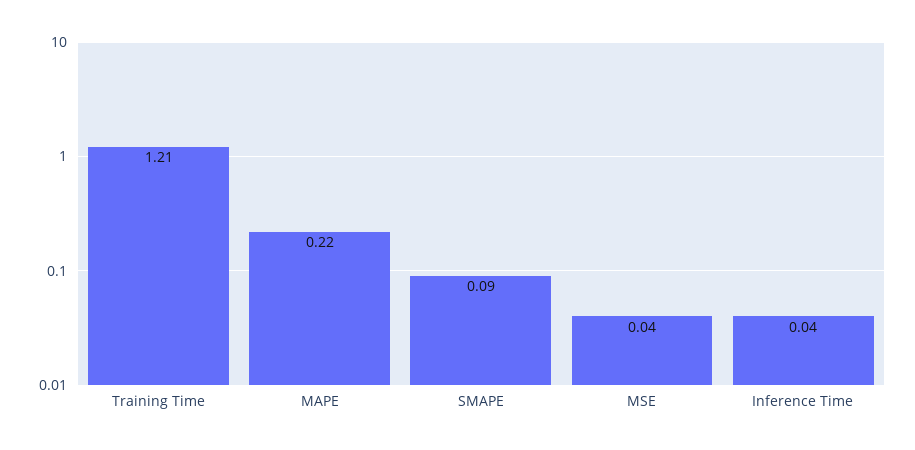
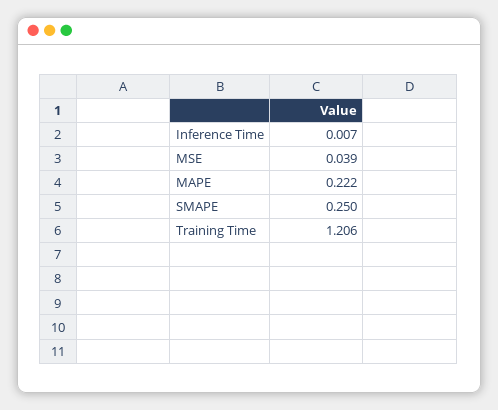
  {
    "Training Time": 1.206,
    "MAPE": 0.222,
-   "SMAPE": 0.09,
+   "SMAPE": 0.25,
    "MSE": 0.039,
-   "Inference Time": 0.04
+   "Inference Time": 0.007
  }

